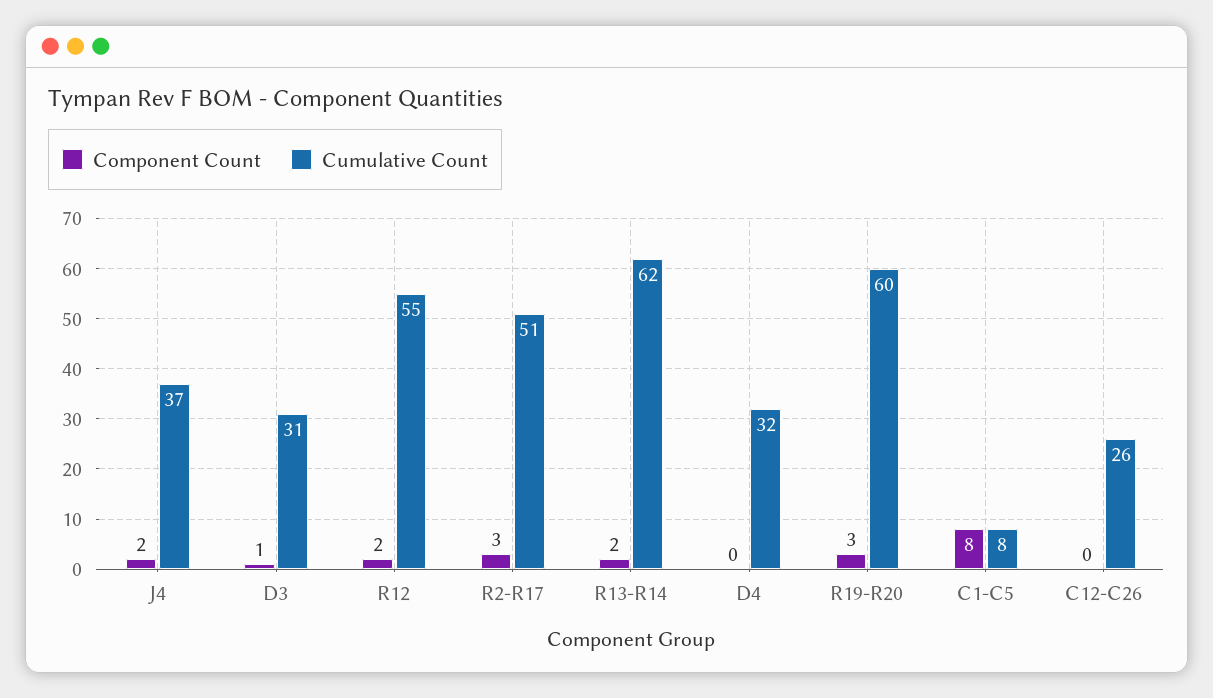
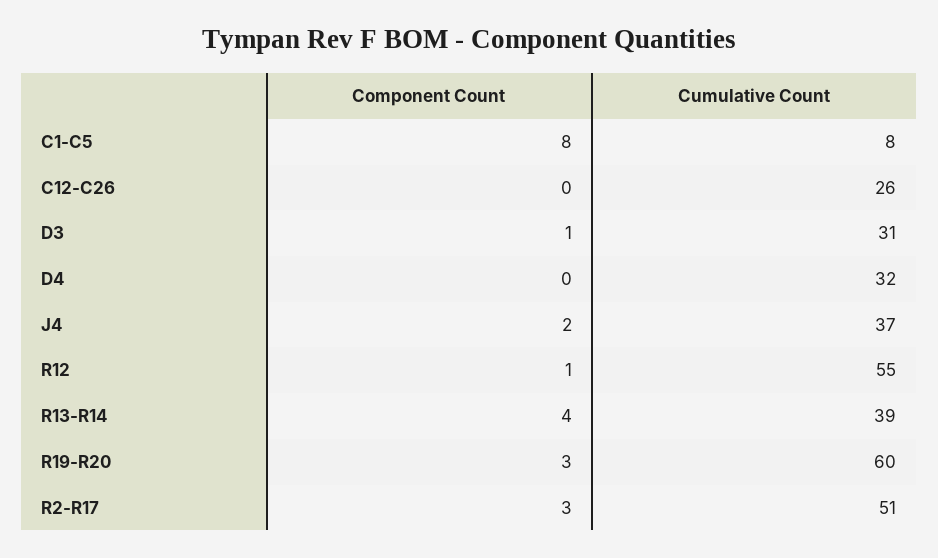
  {
    "Component Count": {
      "J4": 2,
      "D3": 1,
-     "R12": 2,
+     "R12": 1,
      "R2-R17": 3,
-     "R13-R14": 2,
+     "R13-R14": 4,
      "D4": 0,
      "R19-R20": 3,
      "C1-C5": 8,
      "C12-C26": 0
    },
    "Cumulative Count": {
      "J4": 37,
      "D3": 31,
      "R12": 55,
      "R2-R17": 51,
-     "R13-R14": 62,
+     "R13-R14": 39,
      "D4": 32,
      "R19-R20": 60,
      "C1-C5": 8,
      "C12-C26": 26
    }
  }

